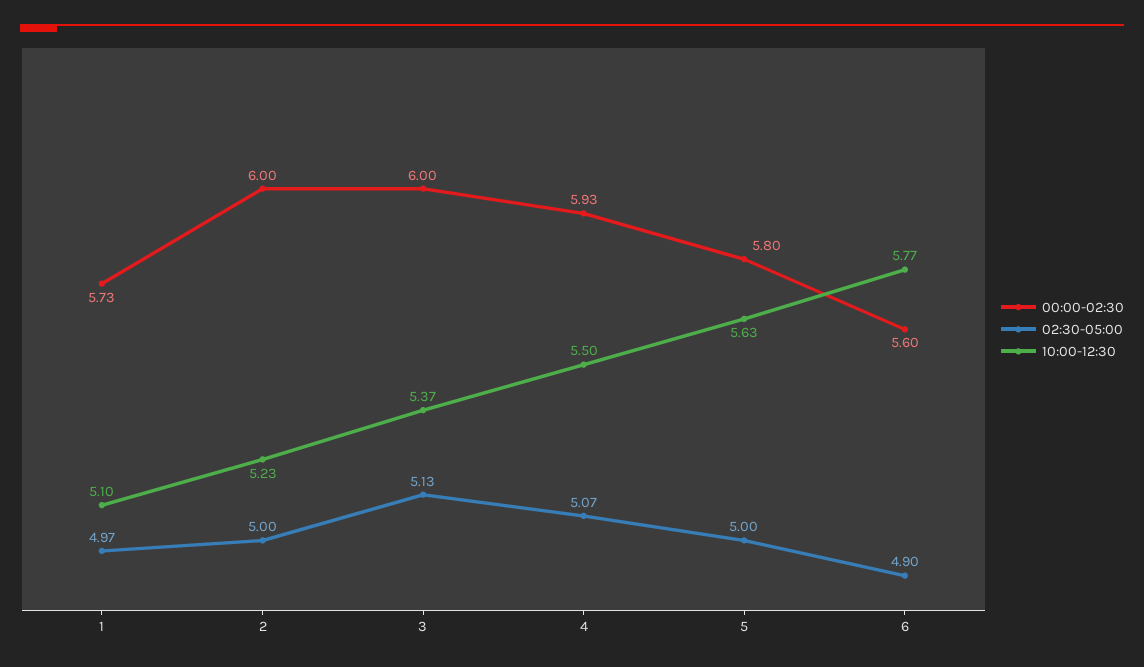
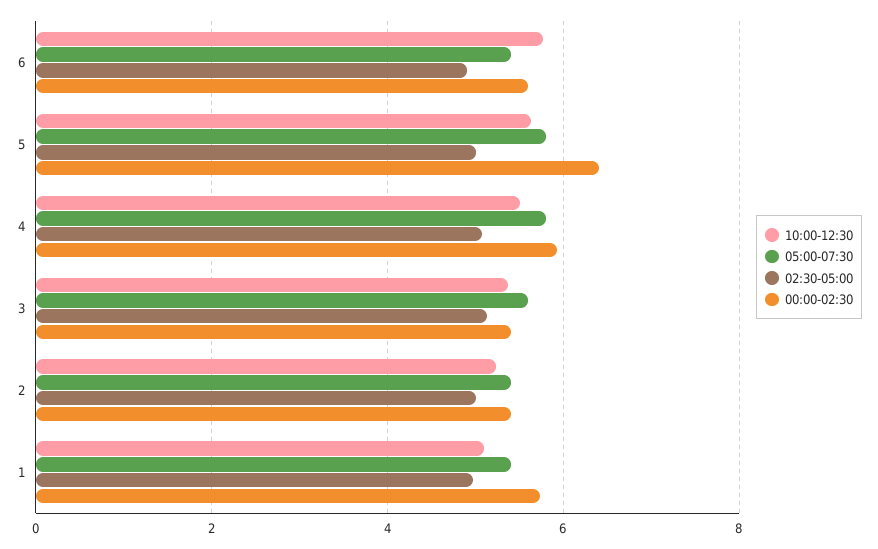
  {
    "00:00-02:30": {
      "1": 5.73,
-     "2": 6,
+     "2": 5.4,
-     "3": 6,
+     "3": 5.4,
      "4": 5.93,
-     "5": 5.8,
+     "5": 6.4,
      "6": 5.6
    },
    "02:30-05:00": {
      "1": 4.97,
      "2": 5,
      "3": 5.13,
      "4": 5.07,
      "5": 5,
      "6": 4.9
    },
    "10:00-12:30": {
      "1": 5.1,
      "2": 5.23,
      "3": 5.37,
      "4": 5.5,
      "5": 5.63,
      "6": 5.77
-   }
+   },
+   "05:00-07:30": {
+     "6": 5.4,
+     "5": 5.8,
+     "4": 5.8,
+     "3": 5.6,
+     "2": 5.4,
+     "1": 5.4
+   }
  }

